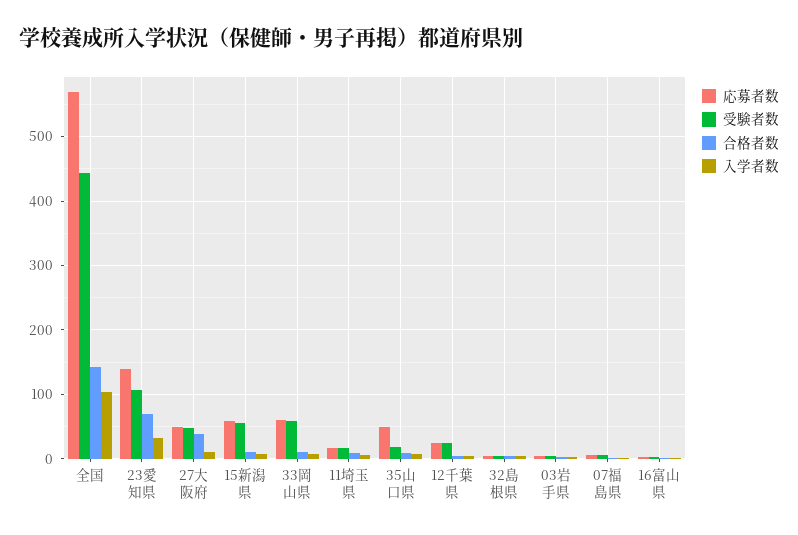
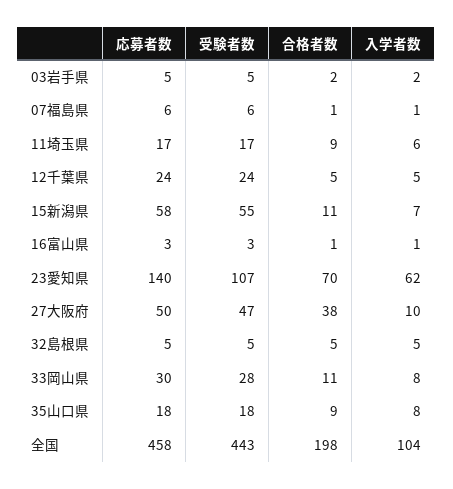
  {
    "応募者数": {
-     "全国": 570,
+     "全国": 458,
      "23愛知県": 140,
      "27大阪府": 50,
      "15新潟県": 58,
-     "33岡山県": 60,
+     "33岡山県": 30,
      "11埼玉県": 17,
-     "35山口県": 50,
+     "35山口県": 18,
      "12千葉県": 24,
      "32島根県": 5,
      "03岩手県": 5,
      "07福島県": 6,
      "16富山県": 3
    },
    "受験者数": {
      "全国": 443,
      "23愛知県": 107,
      "27大阪府": 47,
      "15新潟県": 55,
-     "33岡山県": 60,
+     "33岡山県": 28,
      "11埼玉県": 17,
      "35山口県": 18,
      "12千葉県": 24,
      "32島根県": 5,
      "03岩手県": 5,
      "07福島県": 6,
      "16富山県": 3
    },
    "合格者数": {
-     "全国": 140,
+     "全国": 198,
      "23愛知県": 70,
      "27大阪府": 38,
      "15新潟県": 11,
      "33岡山県": 11,
      "11埼玉県": 9,
      "35山口県": 9,
      "12千葉県": 5,
      "32島根県": 5,
      "03岩手県": 2,
      "07福島県": 1,
      "16富山県": 1
    },
    "入学者数": {
      "全国": 104,
-     "23愛知県": 30,
+     "23愛知県": 62,
      "27大阪府": 10,
      "15新潟県": 7,
      "33岡山県": 8,
      "11埼玉県": 6,
      "35山口県": 8,
      "12千葉県": 5,
      "32島根県": 5,
      "03岩手県": 2,
      "07福島県": 1,
      "16富山県": 1
    }
  }

